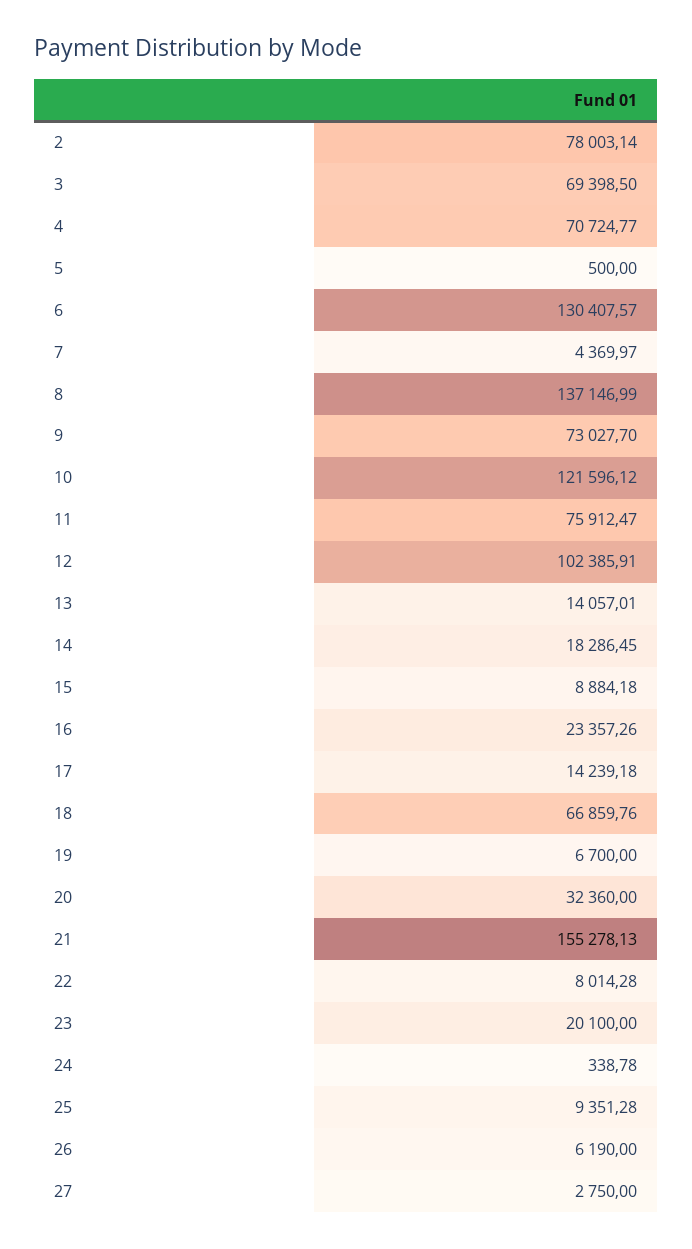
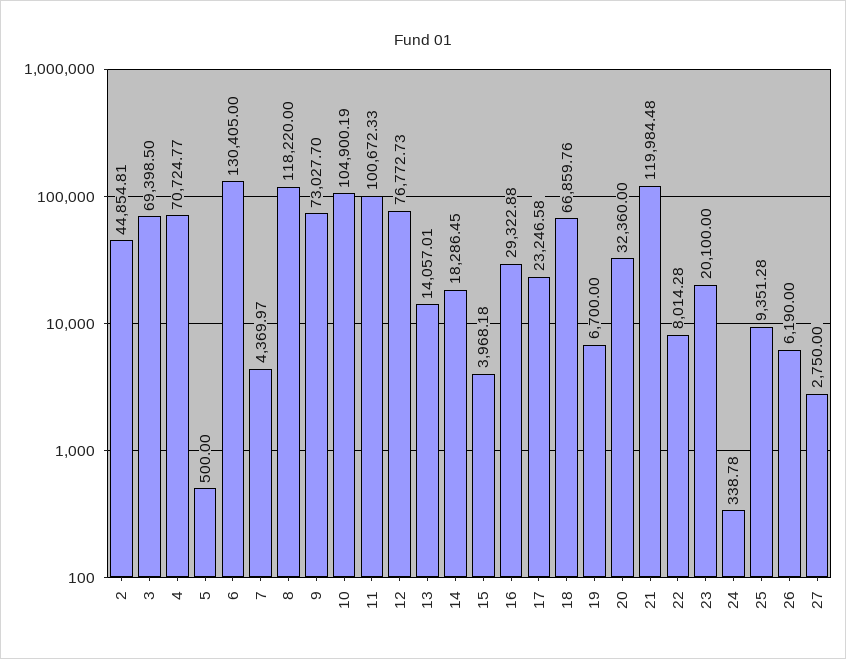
  {
-   "2": 78003.14,
+   "2": 44854.81,
    "3": 69398.5,
    "4": 70724.77,
    "5": 500,
-   "6": 130407.57,
+   "6": 130405,
    "7": 4369.97,
-   "8": 137146.99,
+   "8": 118220,
    "9": 73027.7,
-   "10": 121596.12,
+   "10": 104900.19,
-   "11": 75912.47,
+   "11": 100672.33,
-   "12": 102385.91,
+   "12": 76772.73,
    "13": 14057.01,
    "14": 18286.45,
-   "15": 8884.18,
+   "15": 3968.18,
-   "16": 23357.26,
+   "16": 29322.88,
-   "17": 14239.18,
+   "17": 23246.58,
    "18": 66859.76,
    "19": 6700,
    "20": 32360,
-   "21": 155278.13,
+   "21": 119984.48,
    "22": 8014.28,
    "23": 20100,
    "24": 338.78,
    "25": 9351.28,
    "26": 6190,
    "27": 2750
  }

